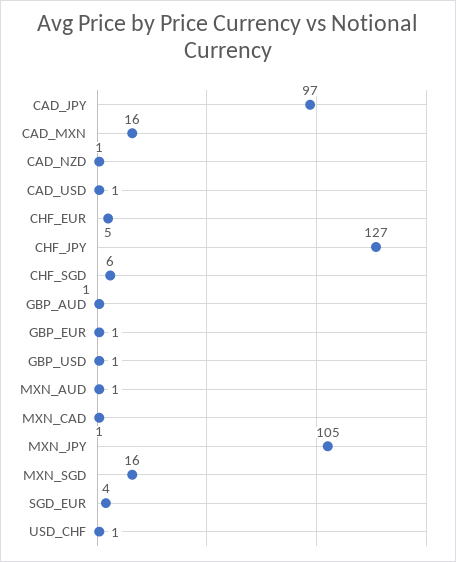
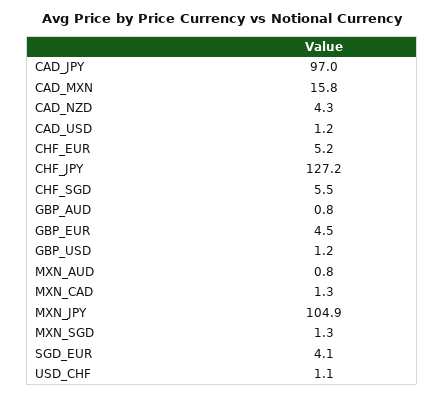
  {
    "CAD_JPY": 97,
    "CAD_MXN": 15.8,
-   "CAD_NZD": 1,
+   "CAD_NZD": 4.3,
    "CAD_USD": 1.2,
    "CHF_EUR": 5.2,
    "CHF_JPY": 127.2,
    "CHF_SGD": 5.5,
    "GBP_AUD": 0.8,
-   "GBP_EUR": 1,
+   "GBP_EUR": 4.5,
    "GBP_USD": 1.2,
    "MXN_AUD": 0.8,
    "MXN_CAD": 1.3,
    "MXN_JPY": 104.9,
-   "MXN_SGD": 16,
+   "MXN_SGD": 1.3,
    "SGD_EUR": 4.1,
    "USD_CHF": 1.1
  }

